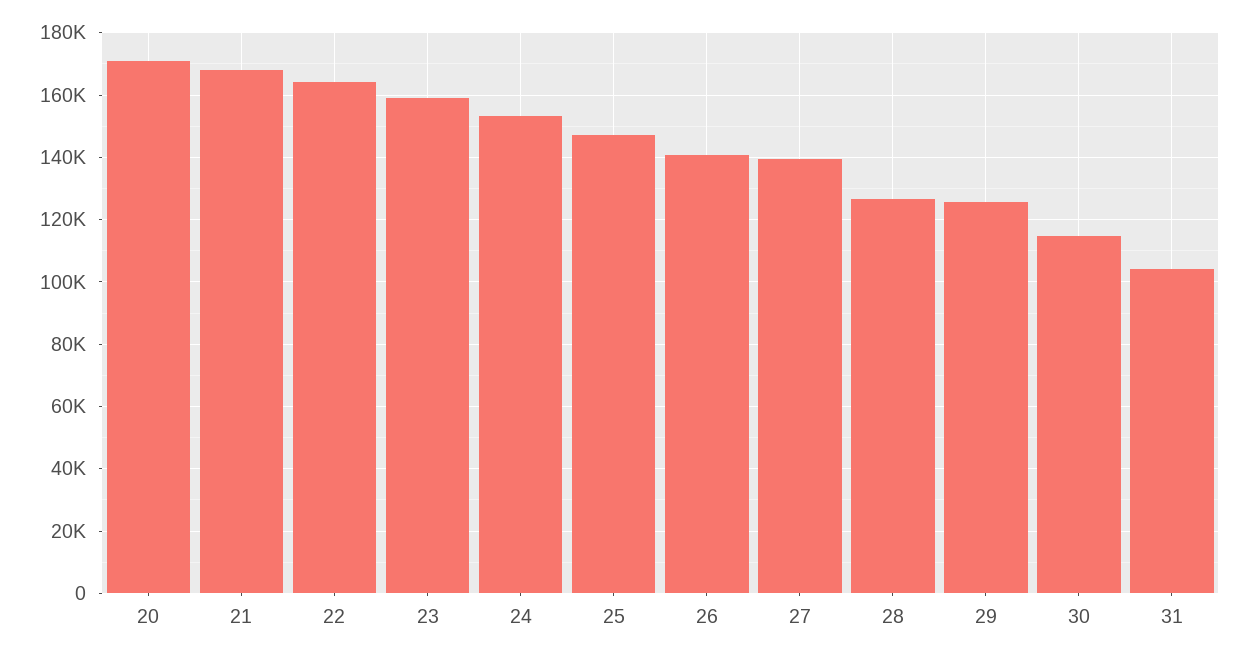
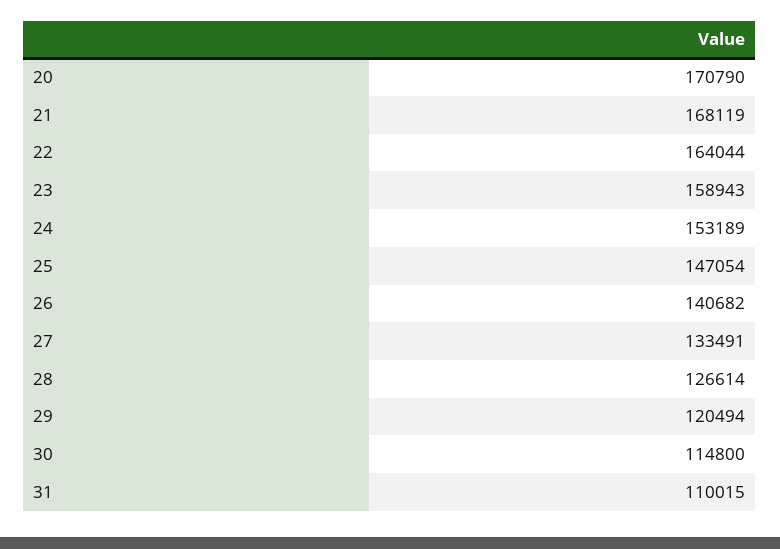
  {
    "20": 170790,
    "21": 168119,
    "22": 164044,
    "23": 158943,
    "24": 153189,
    "25": 147054,
    "26": 140682,
-   "27": 140000,
+   "27": 133491,
    "28": 126614,
-   "29": 126000,
+   "29": 120494,
    "30": 114800,
-   "31": 104000
+   "31": 110015
  }

